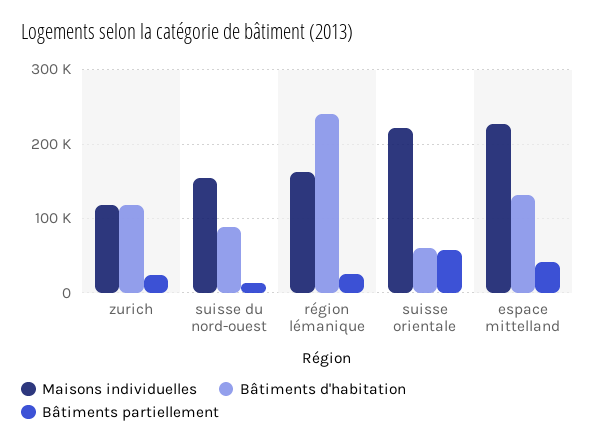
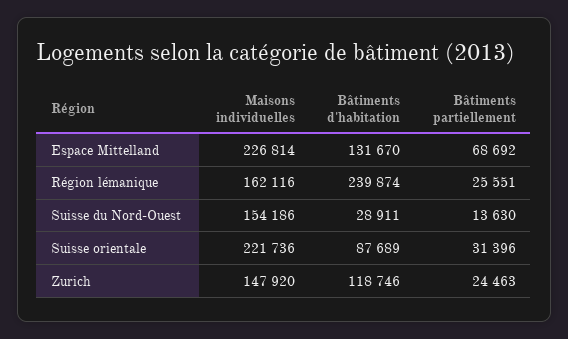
  {
    "Maisons individuelles": {
-     "zurich": 120000,
+     "zurich": 147920,
      "suisse du nord-ouest": 154186,
      "région lémanique": 162116,
      "suisse orientale": 221736,
      "espace mittelland": 226814
    },
    "Bâtiments d'habitation": {
      "zurich": 118746,
-     "suisse du nord-ouest": 90000,
+     "suisse du nord-ouest": 28911,
      "région lémanique": 239874,
-     "suisse orientale": 60000,
+     "suisse orientale": 87689,
      "espace mittelland": 131670
    },
    "Bâtiments partiellement": {
      "zurich": 24463,
      "suisse du nord-ouest": 13630,
      "région lémanique": 25551,
-     "suisse orientale": 60000,
+     "suisse orientale": 31396,
-     "espace mittelland": 40000
+     "espace mittelland": 68692
    }
  }

